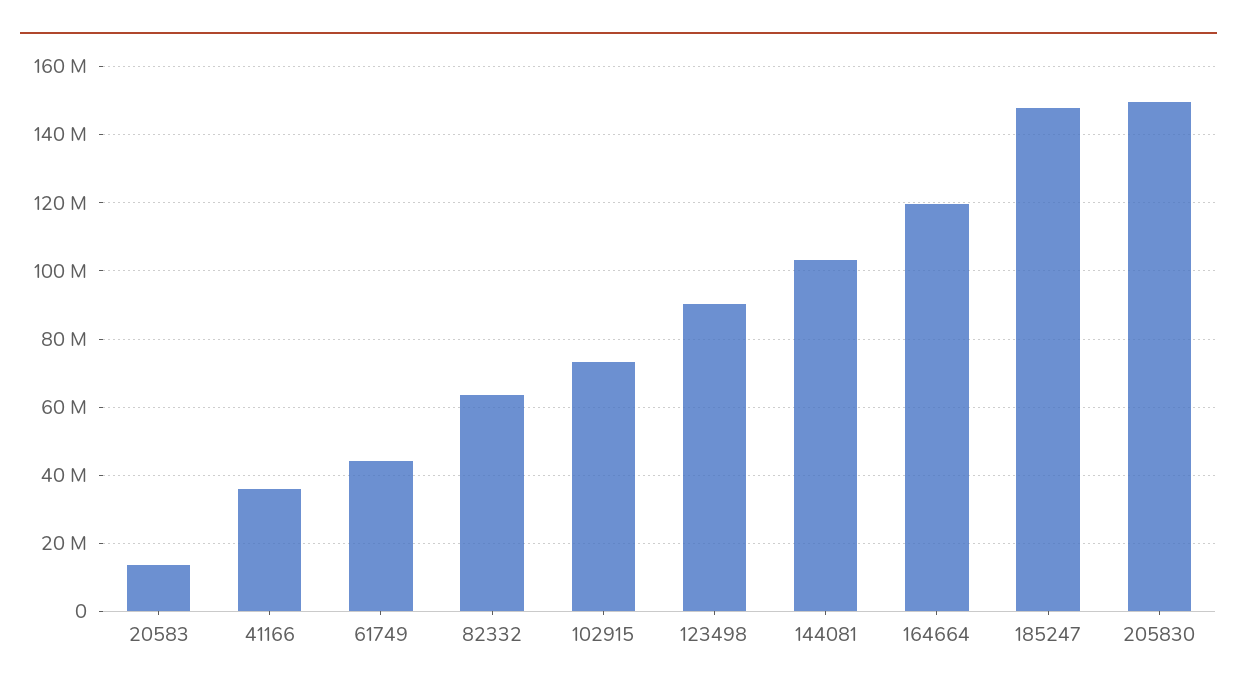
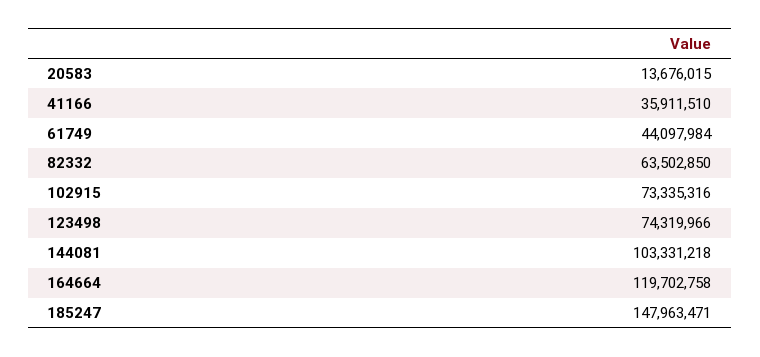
  {
    "20583": 13676015,
    "41166": 35911510,
    "61749": 44097984,
    "82332": 63502850,
    "102915": 73335316,
-   "123498": 90000000,
+   "123498": 74319966,
    "144081": 103331218,
    "164664": 119702758,
-   "185247": 147963471,
+   "185247": 147963471
-   "205830": 150000000
  }

